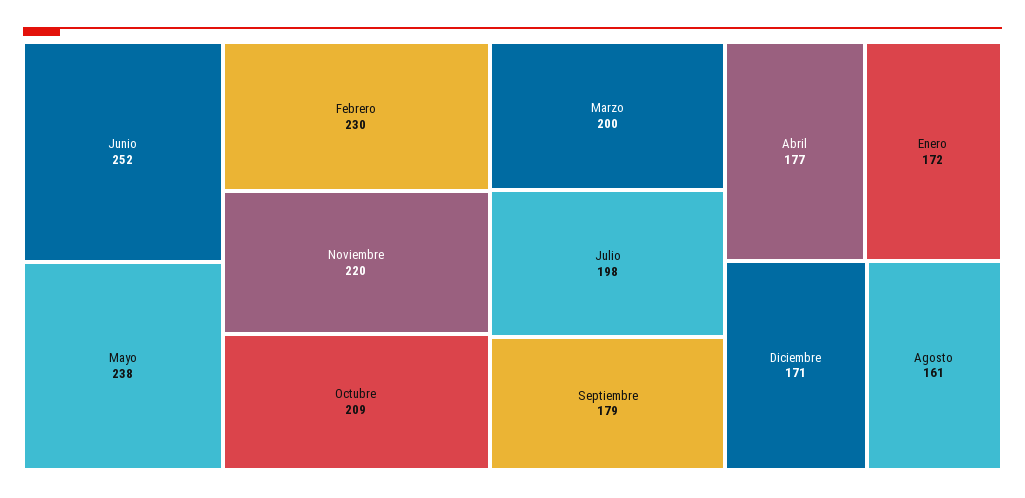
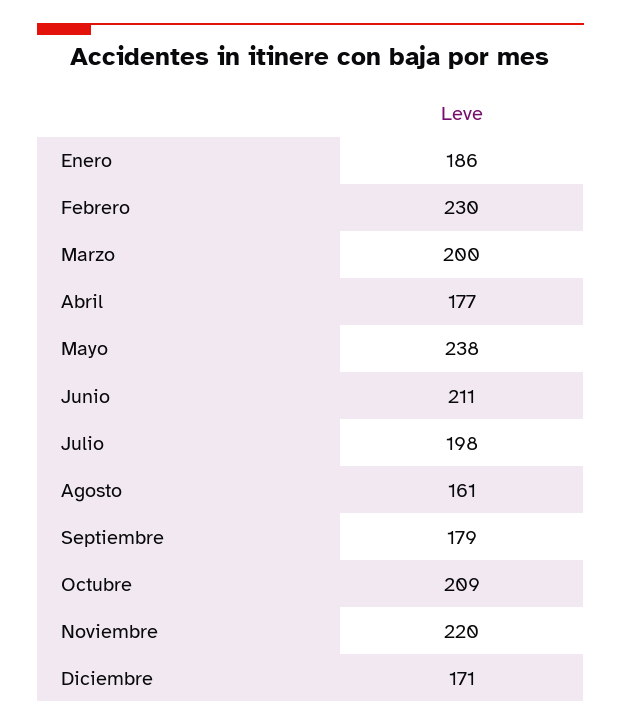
  {
-   "Junio": 252,
+   "Junio": 211,
    "Mayo": 238,
    "Febrero": 230,
    "Noviembre": 220,
    "Octubre": 209,
    "Marzo": 200,
    "Julio": 198,
    "Septiembre": 179,
    "Abril": 177,
-   "Enero": 172,
+   "Enero": 186,
    "Diciembre": 171,
    "Agosto": 161
  }

